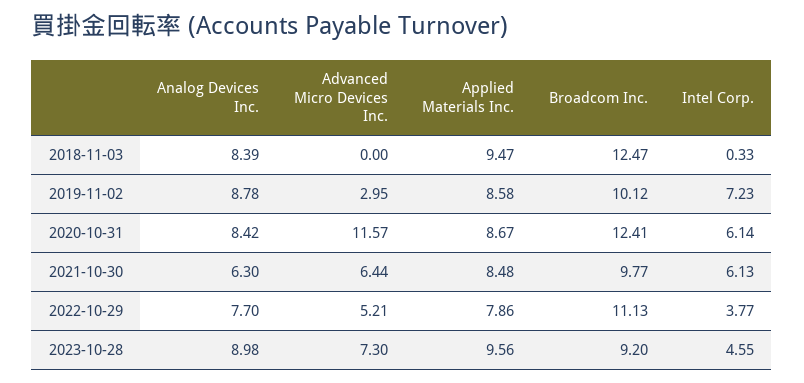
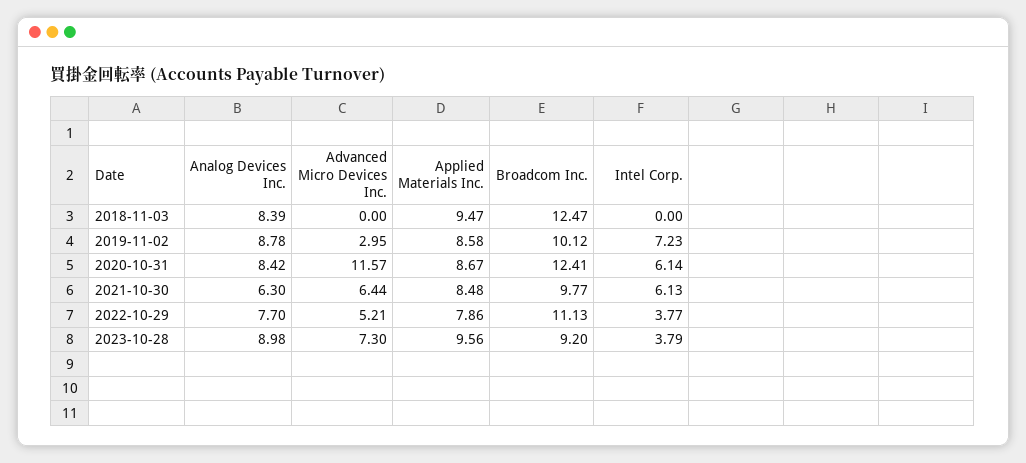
  {
    "Analog Devices Inc.": {
      "2018-11-03": 8.39,
      "2019-11-02": 8.78,
      "2020-10-31": 8.42,
      "2021-10-30": 6.3,
      "2022-10-29": 7.7,
      "2023-10-28": 8.98
    },
    "Advanced Micro Devices Inc.": {
      "2018-11-03": 0,
      "2019-11-02": 2.95,
      "2020-10-31": 11.57,
      "2021-10-30": 6.44,
      "2022-10-29": 5.21,
      "2023-10-28": 7.3
    },
    "Applied Materials Inc.": {
      "2018-11-03": 9.47,
      "2019-11-02": 8.58,
      "2020-10-31": 8.67,
      "2021-10-30": 8.48,
      "2022-10-29": 7.86,
      "2023-10-28": 9.56
    },
    "Broadcom Inc.": {
      "2018-11-03": 12.47,
      "2019-11-02": 10.12,
      "2020-10-31": 12.41,
      "2021-10-30": 9.77,
      "2022-10-29": 11.13,
      "2023-10-28": 9.2
    },
    "Intel Corp.": {
-     "2018-11-03": 0.33,
+     "2018-11-03": 0,
      "2019-11-02": 7.23,
      "2020-10-31": 6.14,
      "2021-10-30": 6.13,
      "2022-10-29": 3.77,
-     "2023-10-28": 4.55
+     "2023-10-28": 3.79
    }
  }

